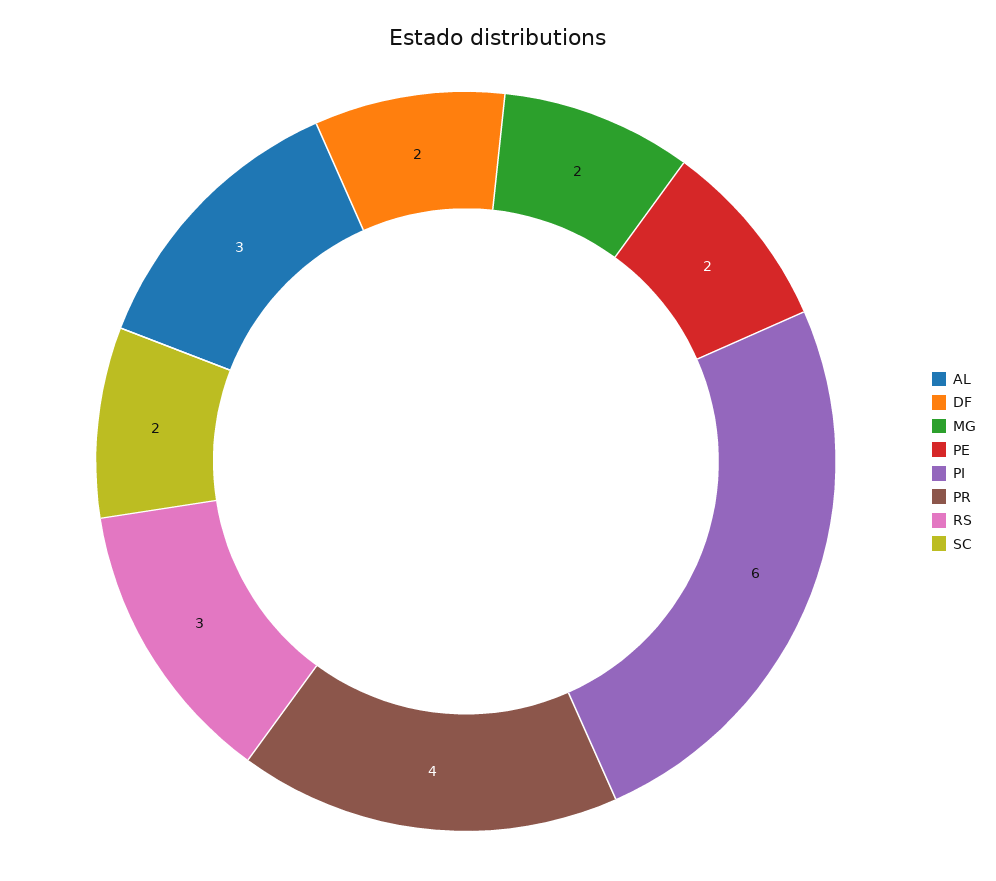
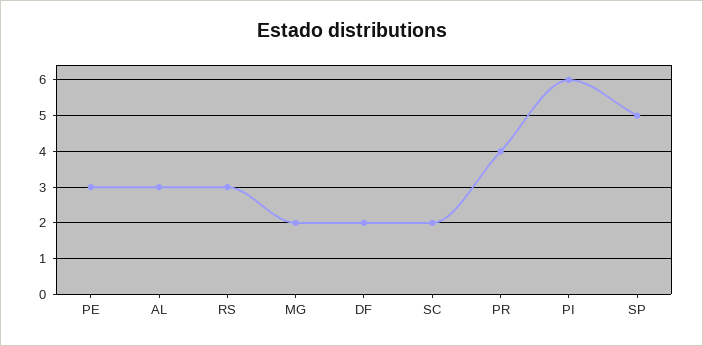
  {
    "AL": 3,
    "DF": 2,
    "MG": 2,
-   "PE": 2,
+   "PE": 3,
    "PI": 6,
    "PR": 4,
    "RS": 3,
-   "SC": 2
+   "SC": 2,
+   "SP": 5
  }

